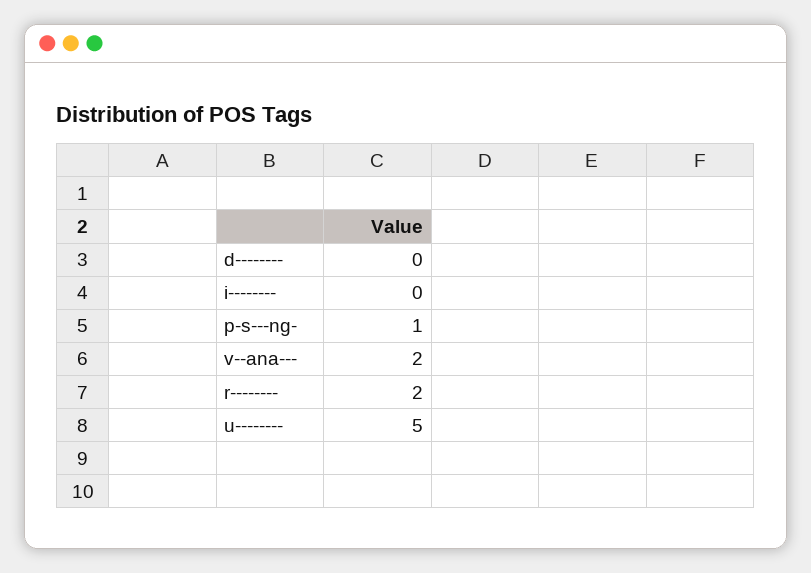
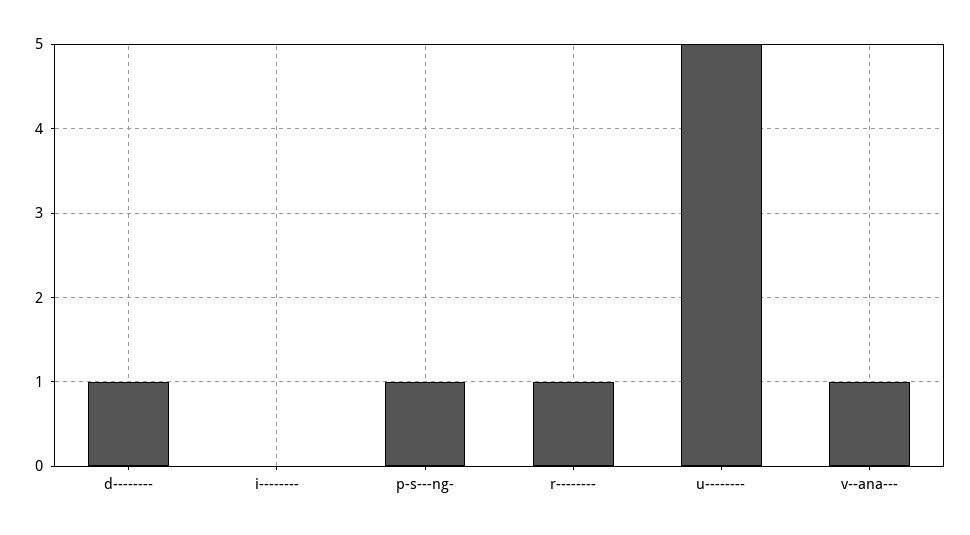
  {
-   "d--------": 0,
+   "d--------": 1,
    "i--------": 0,
    "p-s---ng-": 1,
-   "v--ana---": 2,
+   "v--ana---": 1,
-   "r--------": 2,
+   "r--------": 1,
    "u--------": 5
  }

